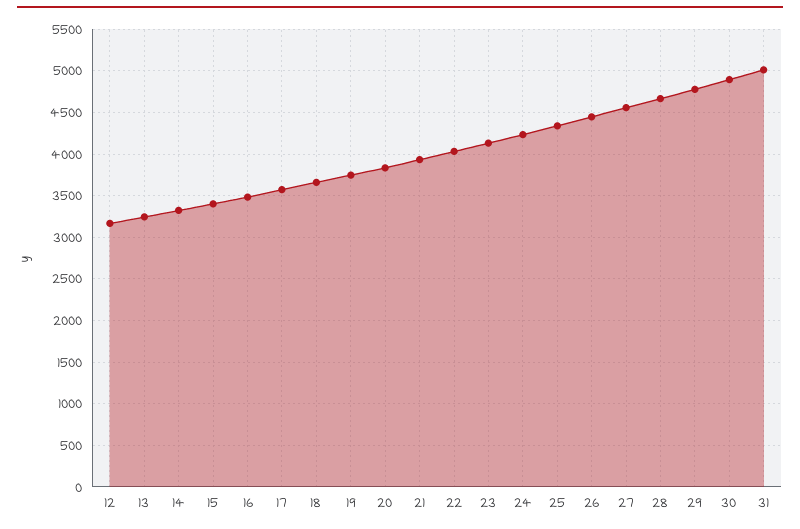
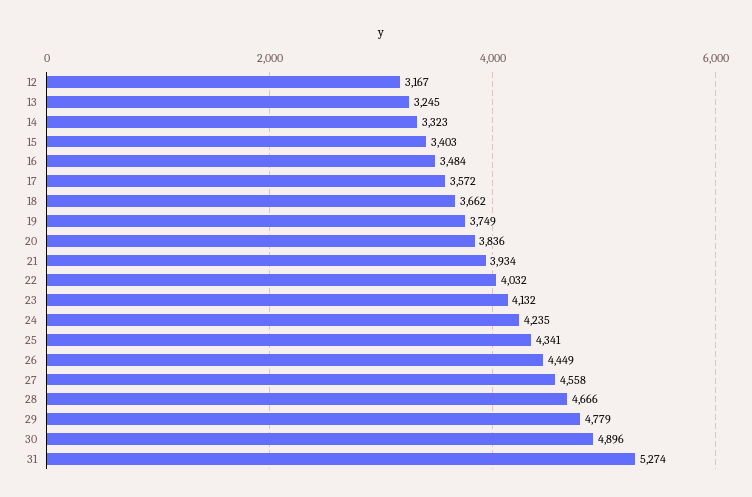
  {
    "12": 3167,
    "13": 3245,
    "14": 3323,
    "15": 3403,
    "16": 3484,
    "17": 3572,
    "18": 3662,
    "19": 3749,
    "20": 3836,
    "21": 3934,
    "22": 4032,
    "23": 4132,
    "24": 4235,
    "25": 4341,
    "26": 4449,
    "27": 4558,
    "28": 4666,
    "29": 4779,
    "30": 4896,
-   "31": 5000
+   "31": 5274
  }

